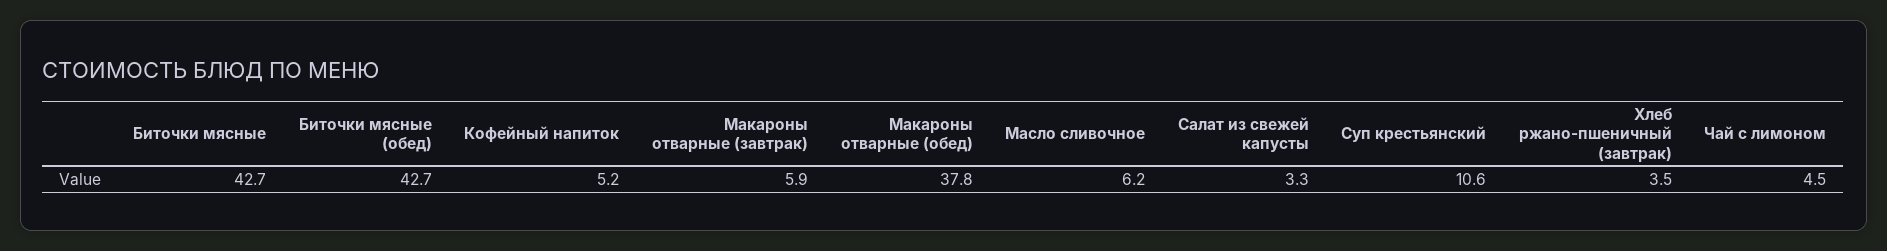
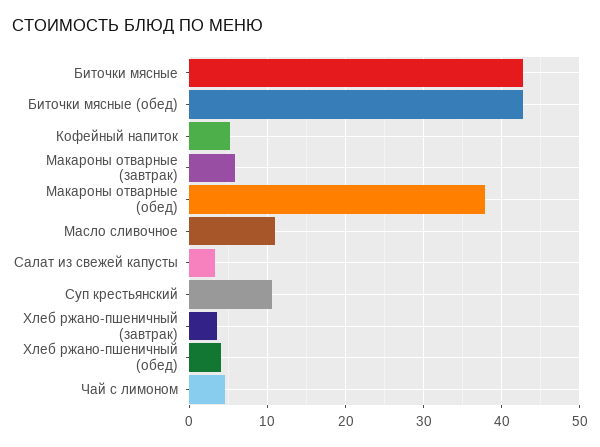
  {
    "Биточки мясные": 42.7,
    "Биточки мясные (обед)": 42.7,
    "Кофейный напиток": 5.2,
    "Макароны отварные (завтрак)": 5.9,
    "Макароны отварные (обед)": 37.8,
-   "Масло сливочное": 6.2,
+   "Масло сливочное": 11,
    "Салат из свежей капусты": 3.3,
    "Суп крестьянский": 10.6,
    "Хлеб ржано-пшеничный (завтрак)": 3.5,
-   "Чай с лимоном": 4.5
+   "Чай с лимоном": 4.5,
+   "Хлеб ржано-пшеничный (обед)": 4
  }

